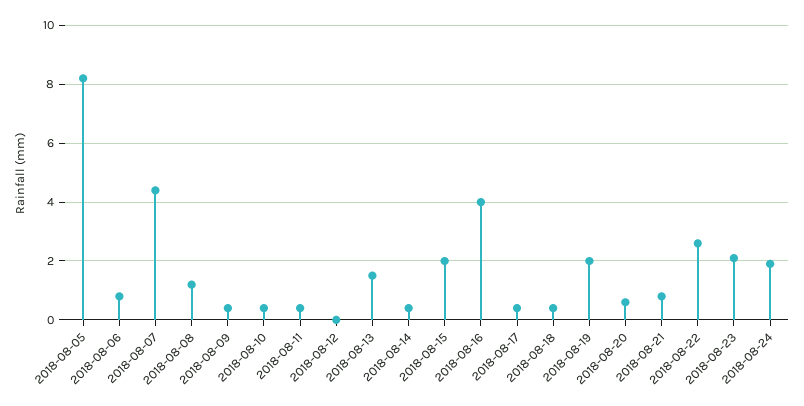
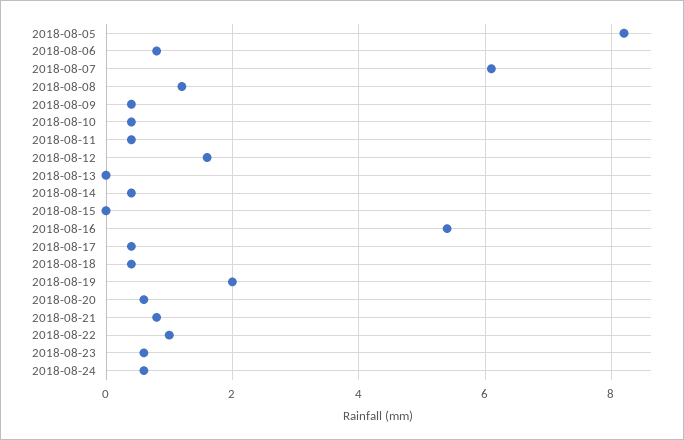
  {
    "2018-08-05": 8,
    "2018-08-06": 1,
-   "2018-08-07": 4.5,
+   "2018-08-07": 6,
    "2018-08-08": 1,
    "2018-08-09": 0.5,
    "2018-08-10": 0.5,
    "2018-08-11": 0.5,
-   "2018-08-12": 0,
+   "2018-08-12": 1.5,
-   "2018-08-13": 1.5,
+   "2018-08-13": 0,
    "2018-08-14": 0.5,
-   "2018-08-15": 2,
+   "2018-08-15": 0,
-   "2018-08-16": 4,
+   "2018-08-16": 5.5,
    "2018-08-17": 0.5,
    "2018-08-18": 0.5,
    "2018-08-19": 2,
    "2018-08-20": 0.5,
    "2018-08-21": 1,
-   "2018-08-22": 2.5,
+   "2018-08-22": 1,
-   "2018-08-23": 2,
+   "2018-08-23": 0.5,
-   "2018-08-24": 2
+   "2018-08-24": 0.5
  }

